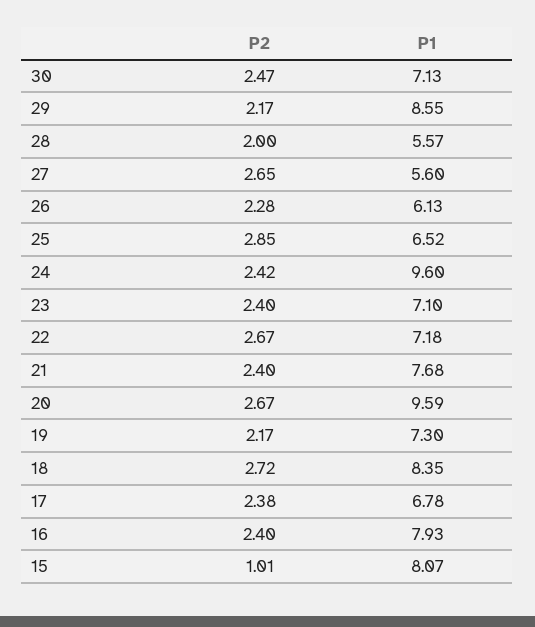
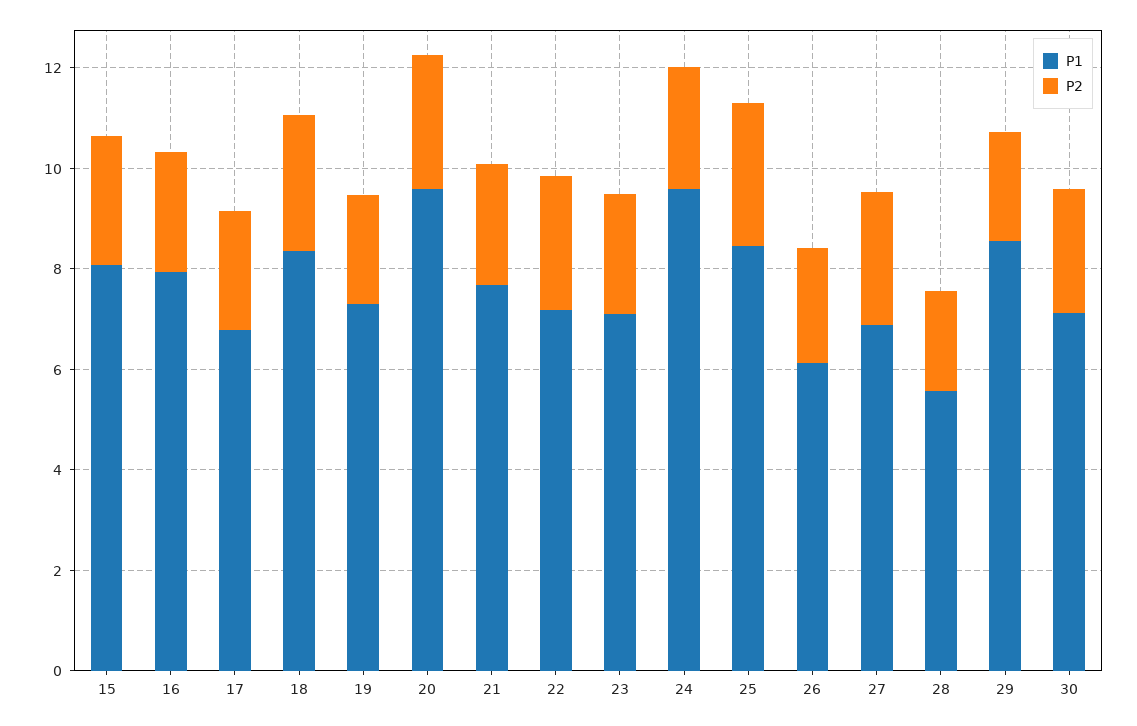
  {
    "P2": {
      "30": 2.47,
      "29": 2.17,
      "28": 2,
      "27": 2.65,
      "26": 2.28,
      "25": 2.85,
      "24": 2.42,
      "23": 2.4,
      "22": 2.67,
      "21": 2.4,
      "20": 2.67,
      "19": 2.17,
      "18": 2.72,
      "17": 2.38,
      "16": 2.4,
-     "15": 1.01
+     "15": 2.5
    },
    "P1": {
      "30": 7.13,
      "29": 8.55,
      "28": 5.57,
-     "27": 5.6,
+     "27": 7,
      "26": 6.13,
-     "25": 6.52,
+     "25": 8.5,
      "24": 9.6,
      "23": 7.1,
      "22": 7.18,
      "21": 7.68,
      "20": 9.59,
      "19": 7.3,
      "18": 8.35,
      "17": 6.78,
      "16": 7.93,
      "15": 8.07
    }
  }

